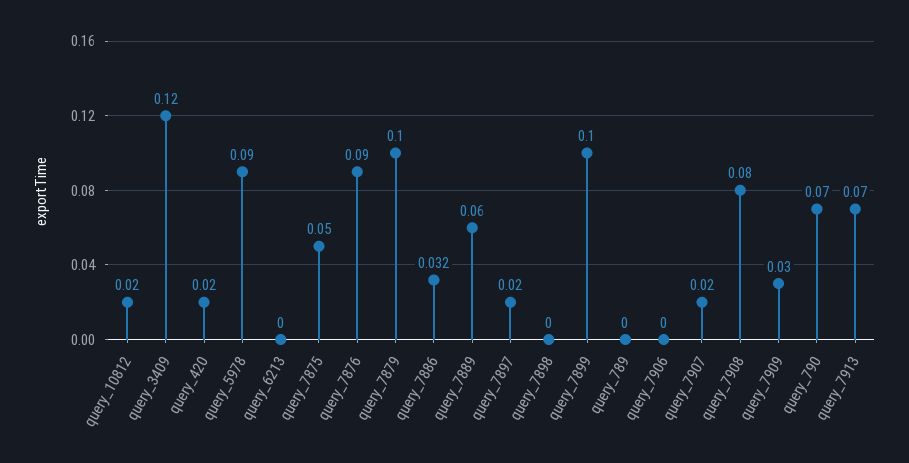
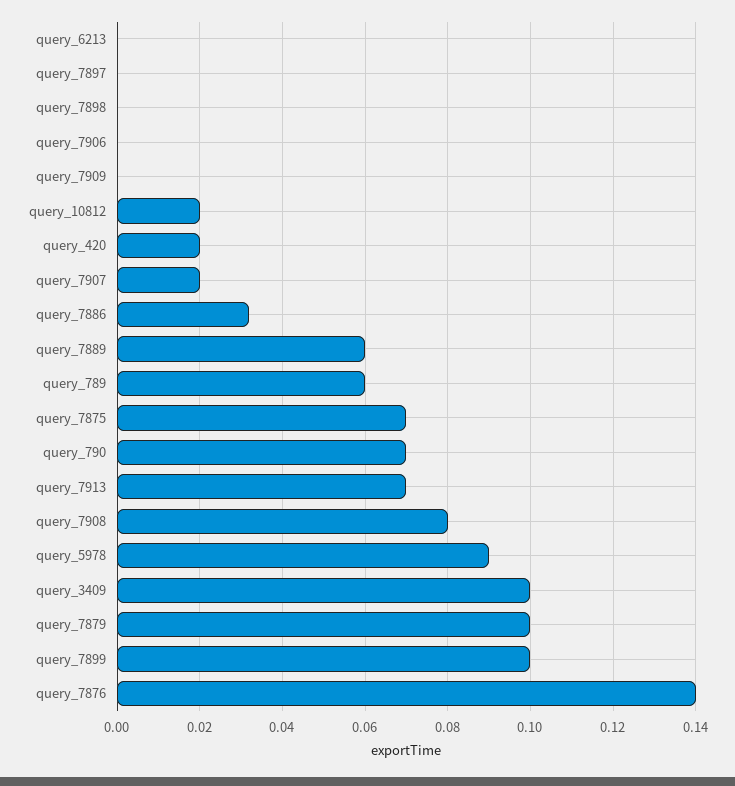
  {
    "query_10812": 0.02,
-   "query_3409": 0.12,
+   "query_3409": 0.1,
    "query_420": 0.02,
    "query_5978": 0.09,
    "query_6213": 0,
-   "query_7875": 0.05,
+   "query_7875": 0.07,
-   "query_7876": 0.09,
+   "query_7876": 0.14,
    "query_7879": 0.1,
    "query_7886": 0.032,
    "query_7889": 0.06,
-   "query_7897": 0.02,
+   "query_7897": 0,
    "query_7898": 0,
    "query_7899": 0.1,
-   "query_789": 0,
+   "query_789": 0.06,
    "query_7906": 0,
    "query_7907": 0.02,
    "query_7908": 0.08,
-   "query_7909": 0.03,
+   "query_7909": 0,
    "query_790": 0.07,
    "query_7913": 0.07
  }

